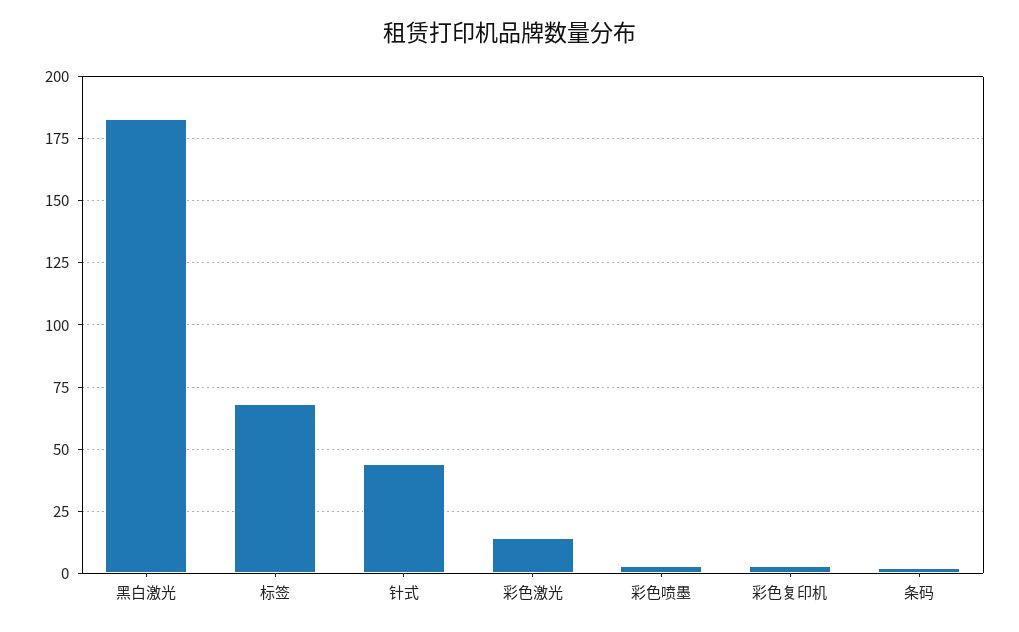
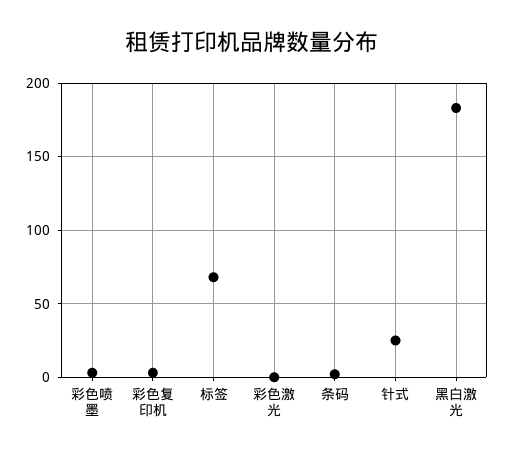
  {
    "黑白激光": 185,
    "标签": 70,
-   "针式": 45,
+   "针式": 25,
-   "彩色激光": 15,
+   "彩色激光": 0,
    "彩色喷墨": 5,
    "彩色复印机": 5,
    "条码": 0
  }

